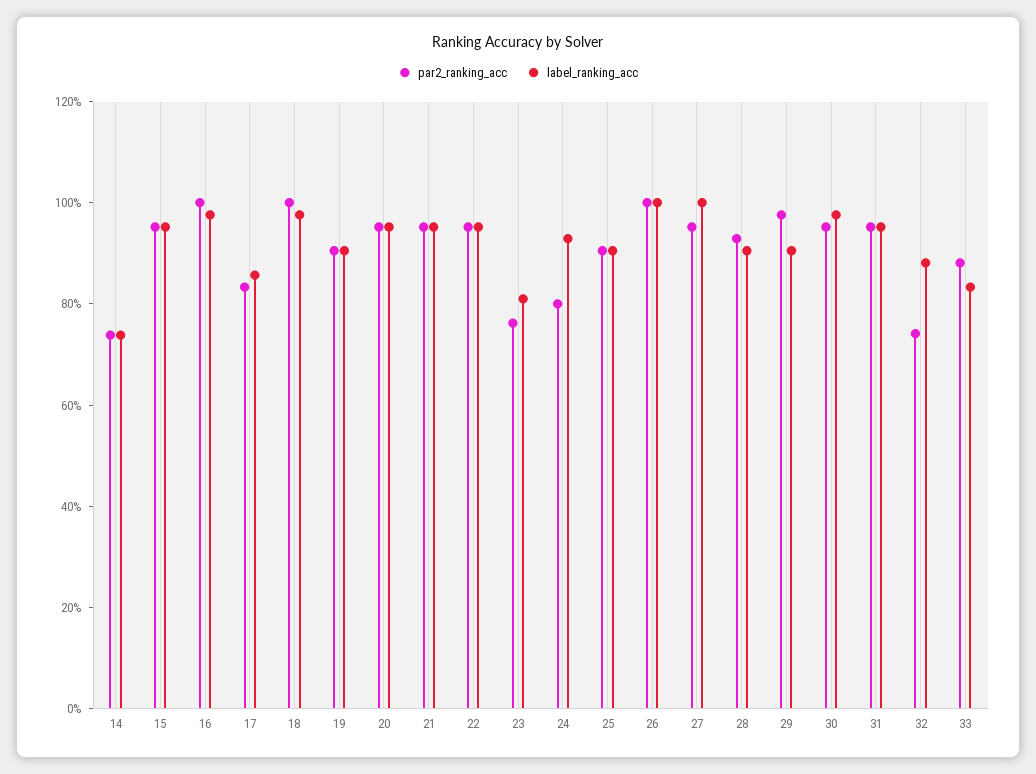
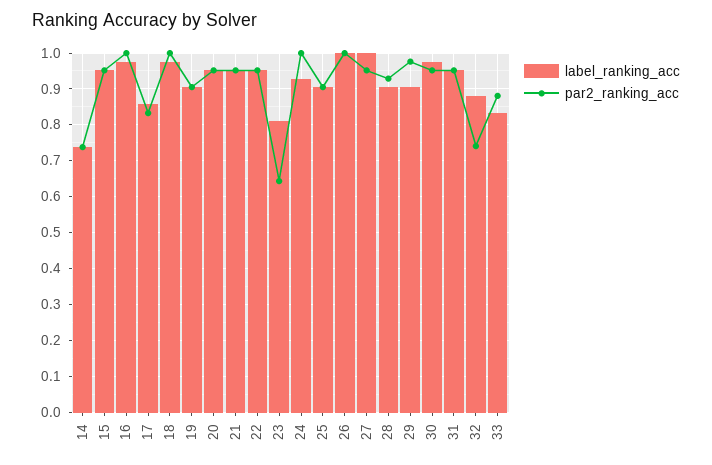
  {
    "par2_ranking_acc": {
      "14": 0.74,
      "15": 0.96,
      "16": 1,
      "17": 0.84,
      "18": 1,
      "19": 0.9,
      "20": 0.96,
      "21": 0.96,
      "22": 0.96,
-     "23": 0.75,
+     "23": 0.64,
-     "24": 0.8,
+     "24": 1,
      "25": 0.9,
      "26": 1,
      "27": 0.96,
      "28": 0.92,
      "29": 0.98,
      "30": 0.96,
      "31": 0.96,
      "32": 0.74,
      "33": 0.88
    },
    "label_ranking_acc": {
      "14": 0.74,
      "15": 0.96,
      "16": 0.98,
      "17": 0.86,
      "18": 0.98,
      "19": 0.9,
      "20": 0.96,
      "21": 0.96,
      "22": 0.96,
      "23": 0.82,
      "24": 0.92,
      "25": 0.9,
      "26": 1,
      "27": 1,
      "28": 0.9,
      "29": 0.9,
      "30": 0.98,
      "31": 0.96,
      "32": 0.88,
      "33": 0.84
    }
  }

